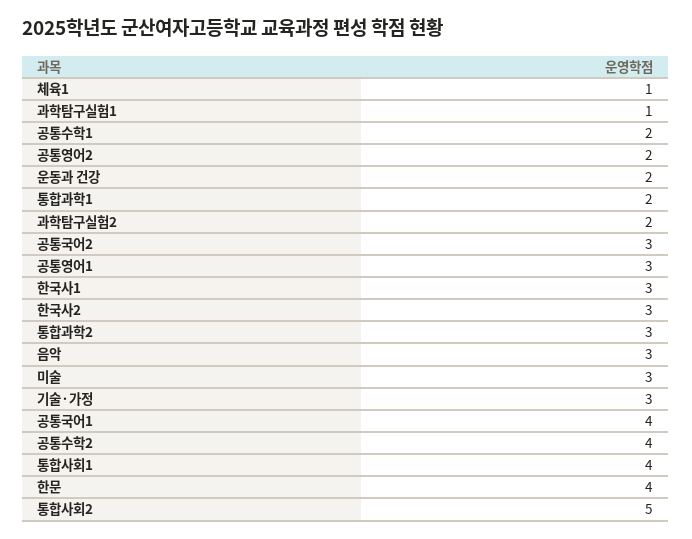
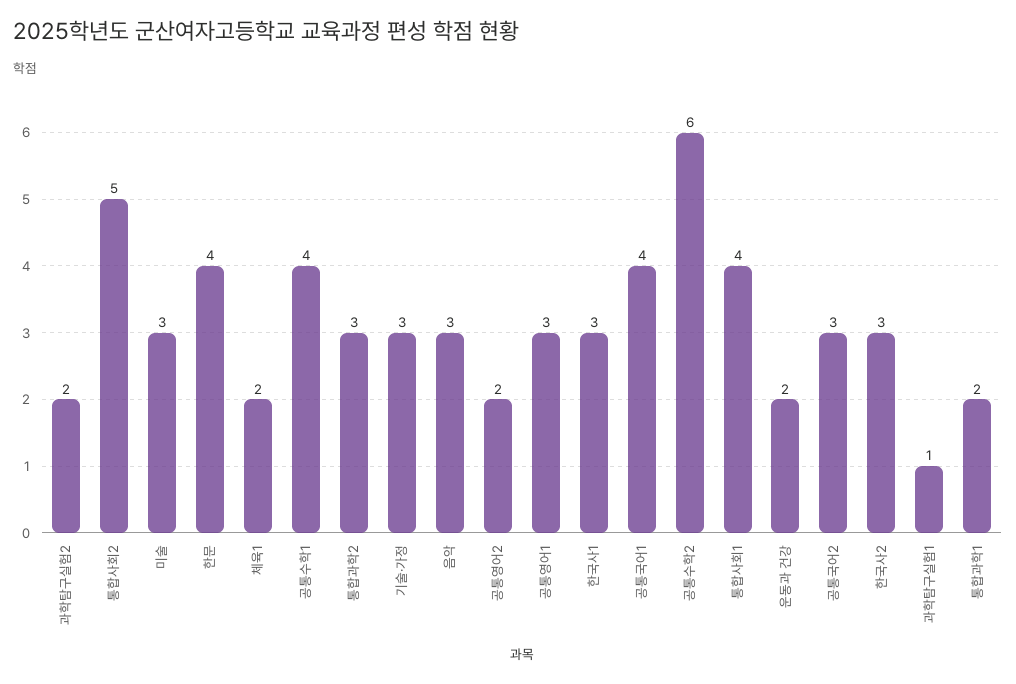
  {
-   "체육1": 1,
+   "체육1": 2,
    "과학탐구실험1": 1,
-   "공통수학1": 2,
+   "공통수학1": 4,
    "공통영어2": 2,
    "운동과 건강": 2,
    "통합과학1": 2,
    "과학탐구실험2": 2,
    "공통국어2": 3,
    "공통영어1": 3,
    "한국사1": 3,
    "한국사2": 3,
    "통합과학2": 3,
    "음악": 3,
    "미술": 3,
    "기술·가정": 3,
    "공통국어1": 4,
-   "공통수학2": 4,
+   "공통수학2": 6,
    "통합사회1": 4,
    "한문": 4,
    "통합사회2": 5
  }

